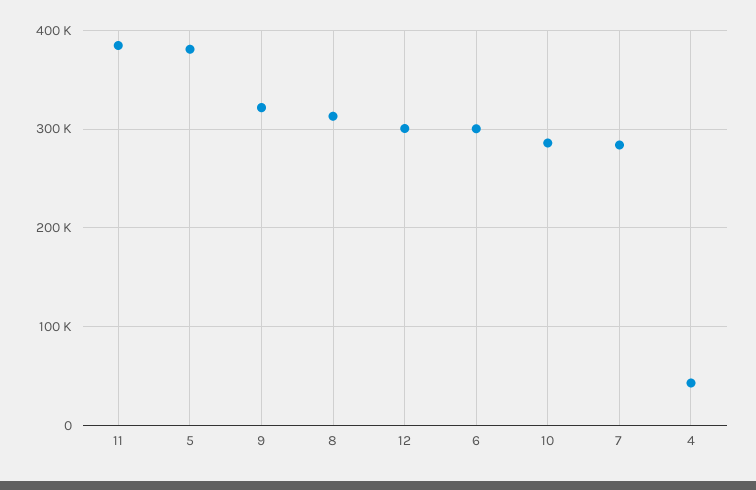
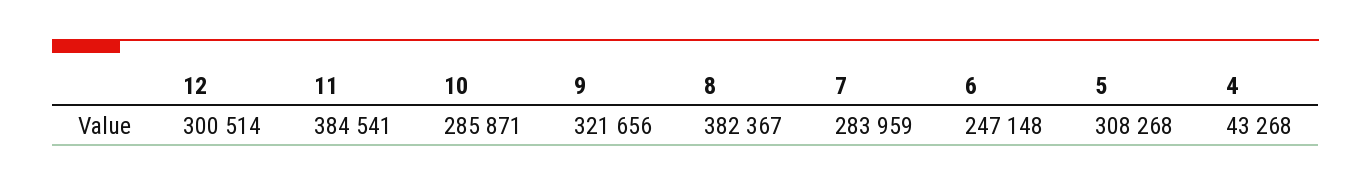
  {
    "11": 384541,
-   "5": 380000,
+   "5": 308268,
    "9": 321656,
-   "8": 310000,
+   "8": 382367,
    "12": 300514,
-   "6": 300000,
+   "6": 247148,
    "10": 285871,
    "7": 283959,
    "4": 43268
  }

